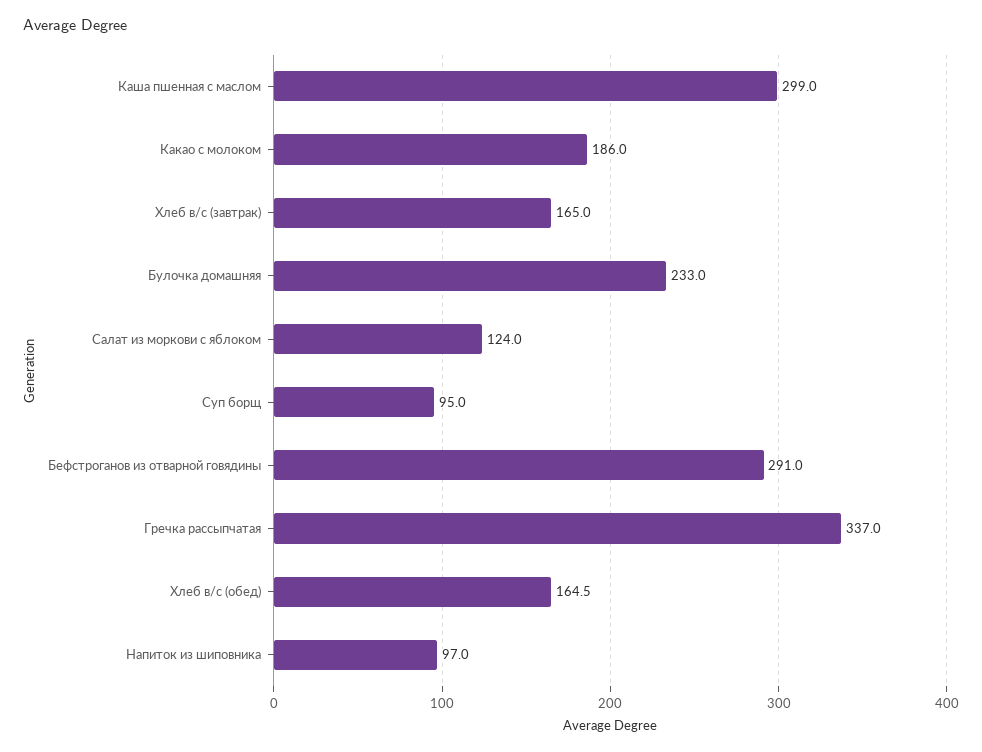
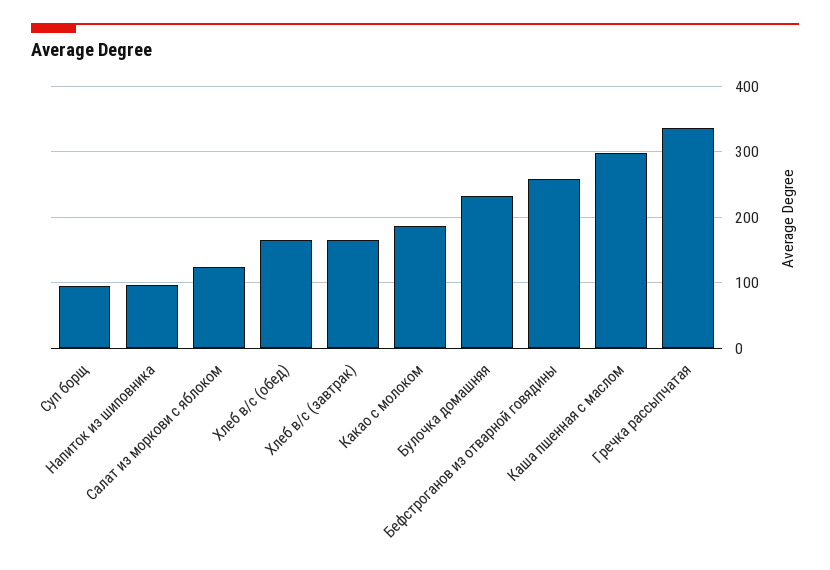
  {
    "Каша пшенная с маслом": 299,
    "Какао с молоком": 186,
    "Хлеб в/с (завтрак)": 165,
    "Булочка домашняя": 233,
    "Салат из моркови с яблоком": 124,
    "Суп борщ": 95,
-   "Бефстроганов из отварной говядины": 291,
+   "Бефстроганов из отварной говядины": 260,
    "Гречка рассыпчатая": 337,
    "Хлеб в/с (обед)": 164.5,
    "Напиток из шиповника": 97
  }

